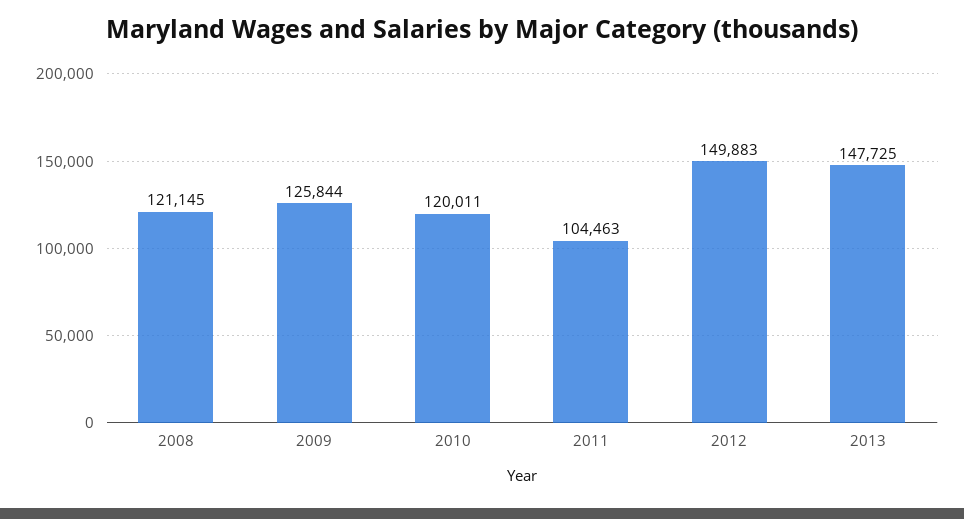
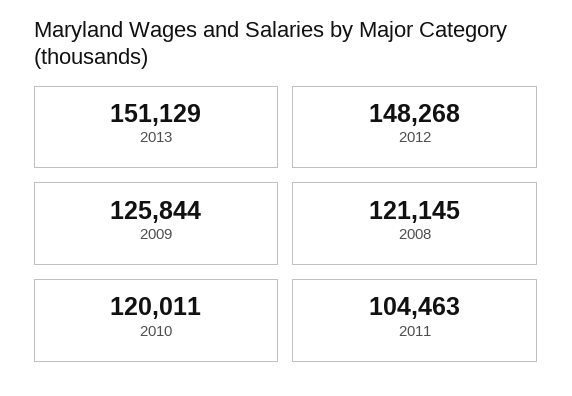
  {
    "2008": 121145,
    "2009": 125844,
    "2010": 120011,
    "2011": 104463,
-   "2012": 149883,
+   "2012": 148268,
-   "2013": 147725
+   "2013": 151129
  }

